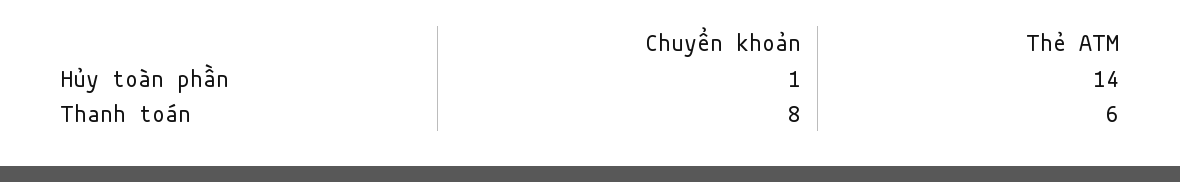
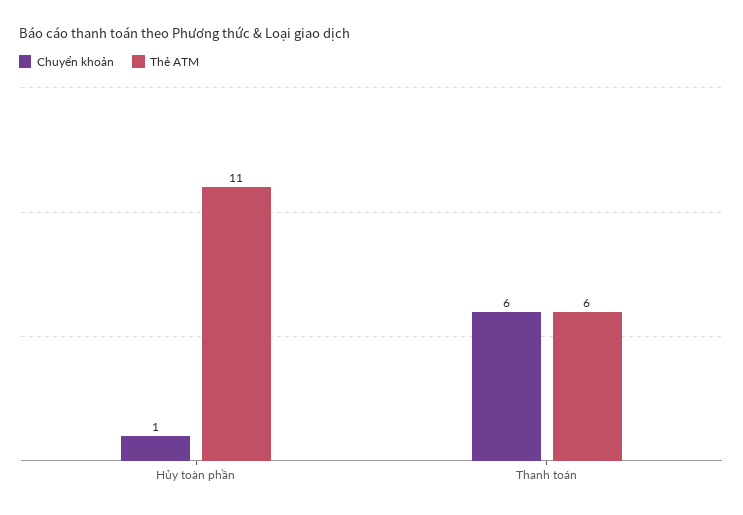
  {
    "Chuyển khoản": {
      "Hủy toàn phần": 1,
-     "Thanh toán": 8
+     "Thanh toán": 6
    },
    "Thẻ ATM": {
-     "Hủy toàn phần": 14,
+     "Hủy toàn phần": 11,
      "Thanh toán": 6
    }
  }

